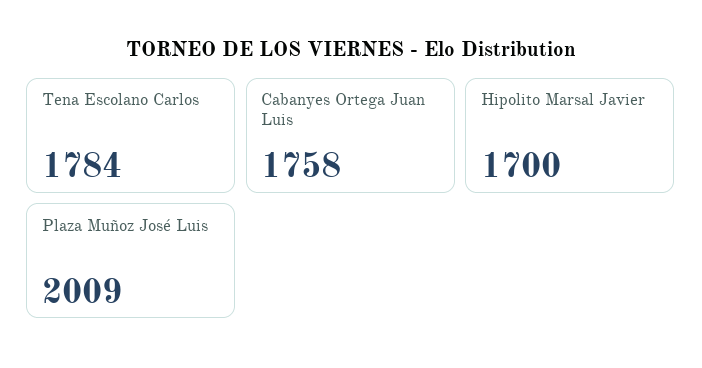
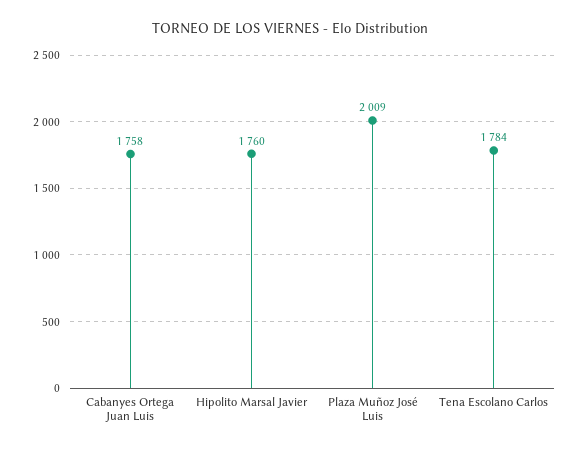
  {
    "Tena Escolano Carlos": 1784,
    "Cabanyes Ortega Juan Luis": 1758,
-   "Hipolito Marsal Javier": 1700,
+   "Hipolito Marsal Javier": 1760,
    "Plaza Muñoz José Luis": 2009
  }

